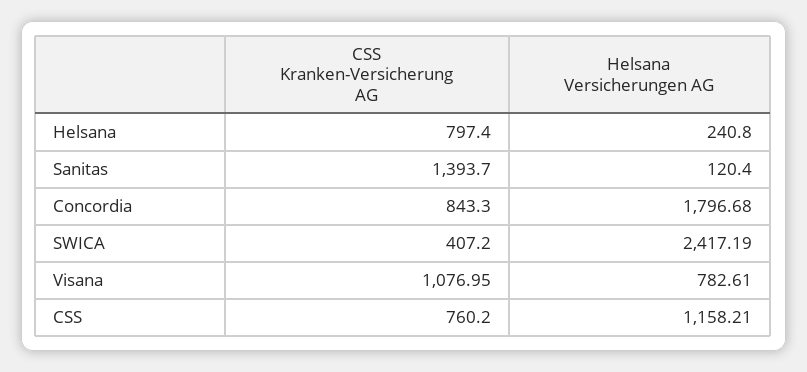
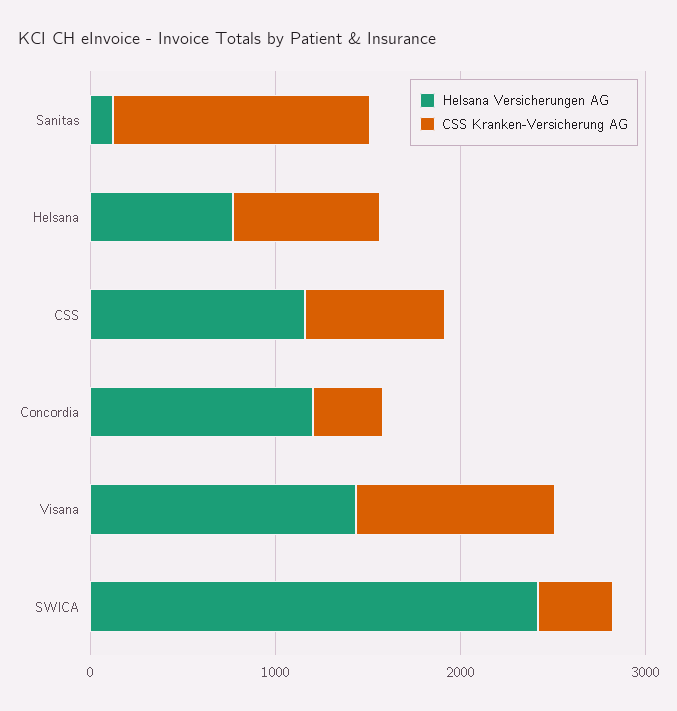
  {
    "CSS Kranken-Versicherung AG": {
      "Helsana": 797.4,
      "Sanitas": 1393.7,
-     "Concordia": 843.3,
+     "Concordia": 400,
      "SWICA": 407.2,
      "Visana": 1076.95,
      "CSS": 760.2
    },
    "Helsana Versicherungen AG": {
-     "Helsana": 240.8,
+     "Helsana": 800,
      "Sanitas": 120.4,
-     "Concordia": 1796.68,
+     "Concordia": 1200,
      "SWICA": 2417.19,
-     "Visana": 782.61,
+     "Visana": 1400,
      "CSS": 1158.21
    }
  }

